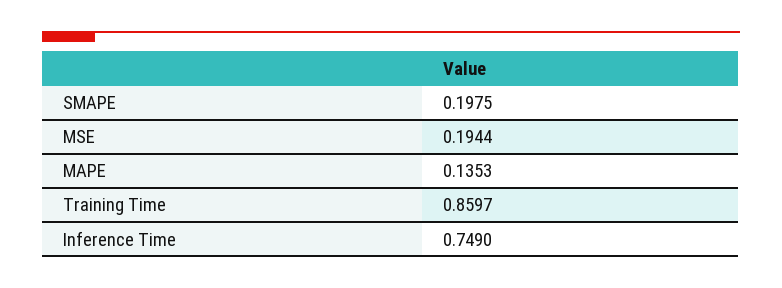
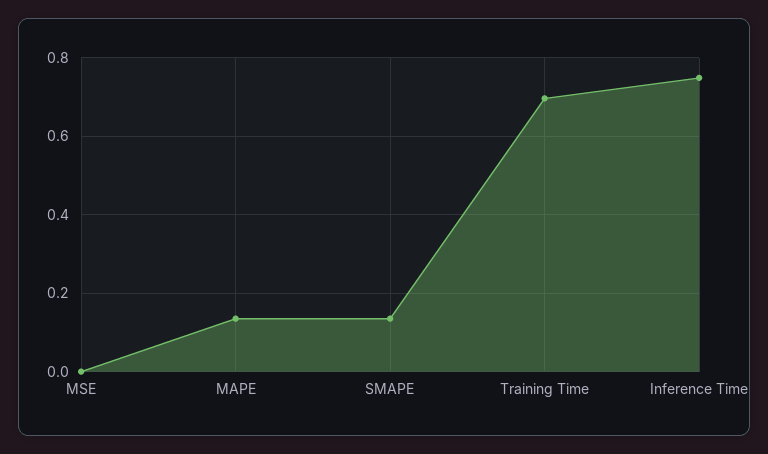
  {
-   "SMAPE": 0.1975,
+   "SMAPE": 0.14,
-   "MSE": 0.1944,
+   "MSE": 0,
    "MAPE": 0.1353,
-   "Training Time": 0.8597,
+   "Training Time": 0.7,
    "Inference Time": 0.749
  }

